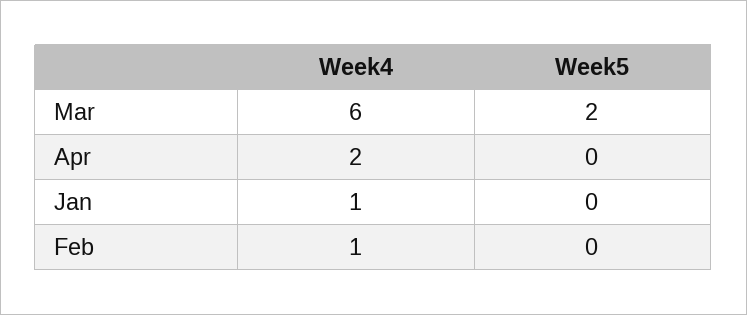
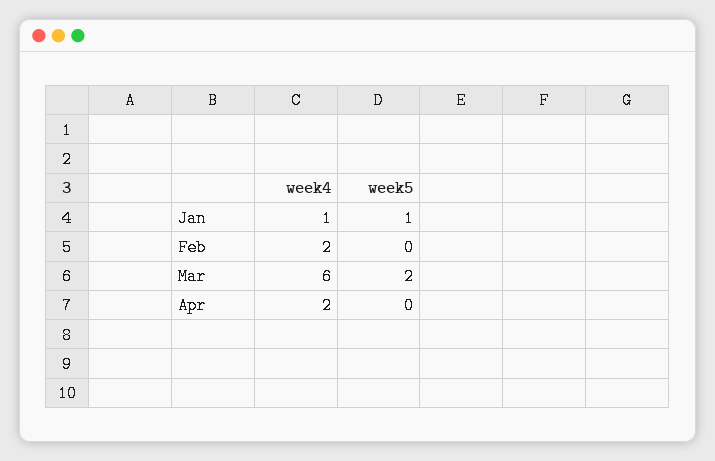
  {
    "Week4": {
      "Mar": 6,
      "Apr": 2,
      "Jan": 1,
-     "Feb": 1
+     "Feb": 2
    },
    "Week5": {
      "Mar": 2,
      "Apr": 0,
-     "Jan": 0,
+     "Jan": 1,
      "Feb": 0
    }
  }

